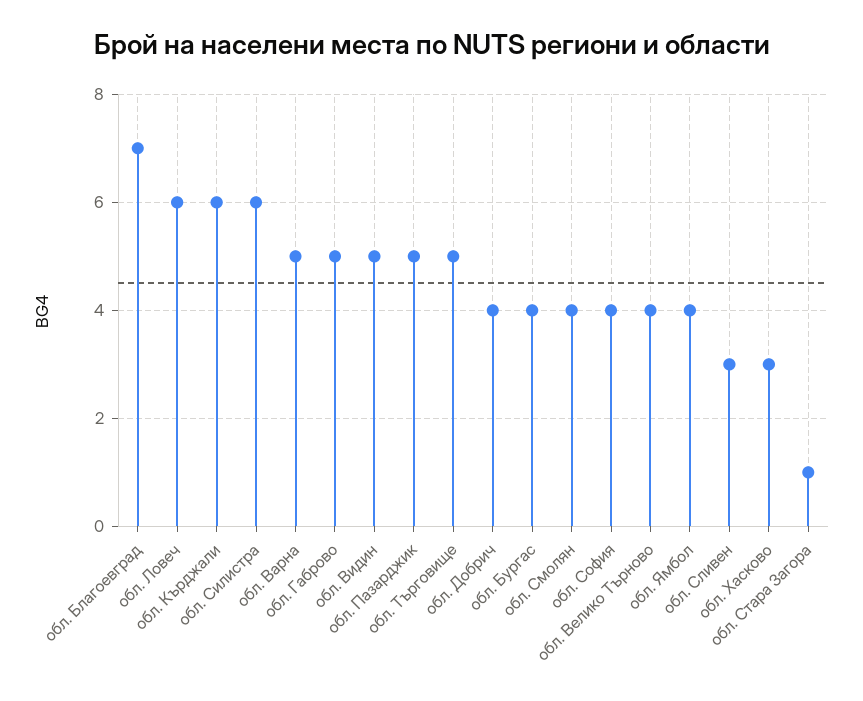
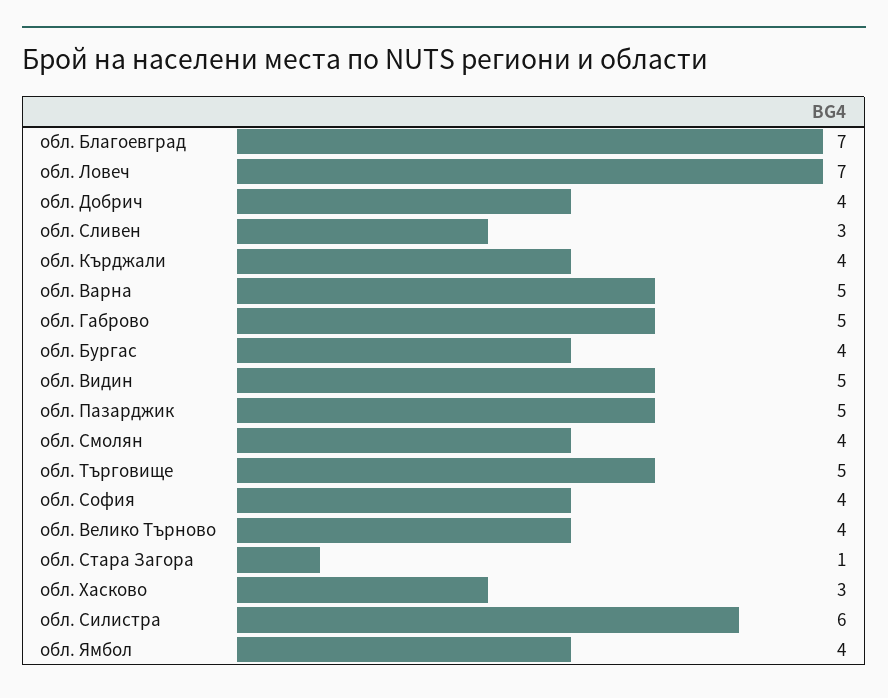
  {
    "обл. Благоевград": 7,
-   "обл. Ловеч": 6,
+   "обл. Ловеч": 7,
-   "обл. Кърджали": 6,
+   "обл. Кърджали": 4,
    "обл. Силистра": 6,
    "обл. Варна": 5,
    "обл. Габрово": 5,
    "обл. Видин": 5,
    "обл. Пазарджик": 5,
    "обл. Търговище": 5,
    "обл. Добрич": 4,
    "обл. Бургас": 4,
    "обл. Смолян": 4,
    "обл. София": 4,
    "обл. Велико Търново": 4,
    "обл. Ямбол": 4,
    "обл. Сливен": 3,
    "обл. Хасково": 3,
    "обл. Стара Загора": 1
  }

